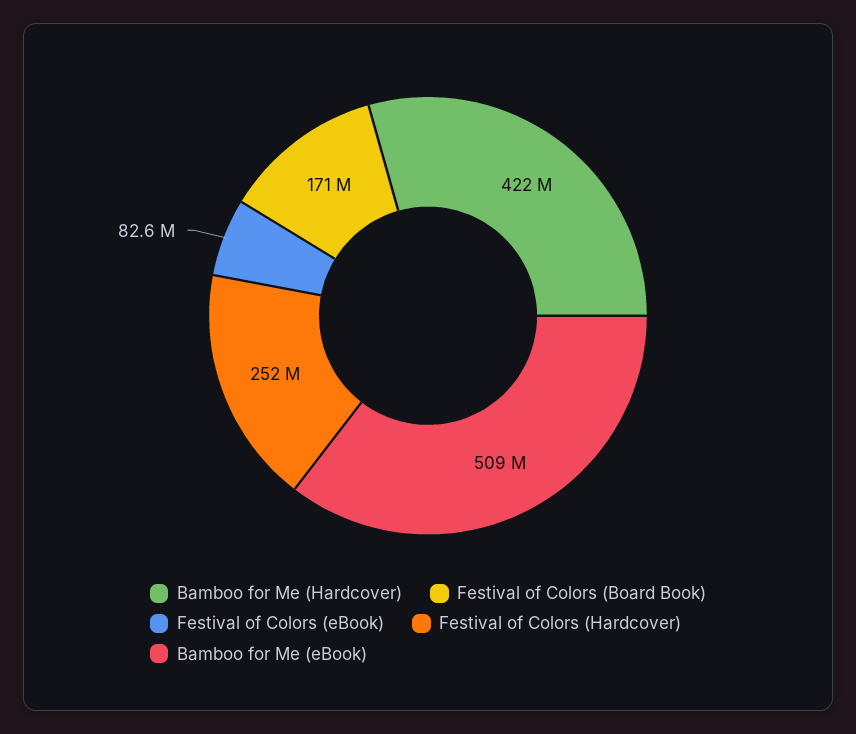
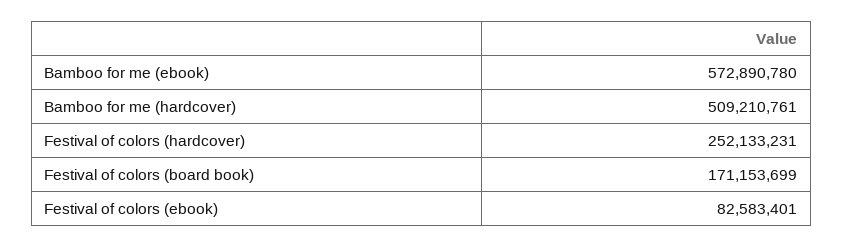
  {
-   "Bamboo for Me (Hardcover)": 422000000,
+   "Bamboo for Me (Hardcover)": 509210761,
    "Festival of Colors (Board Book)": 171153699,
    "Festival of Colors (eBook)": 82583401,
    "Festival of Colors (Hardcover)": 252133231,
-   "Bamboo for Me (eBook)": 509000000
+   "Bamboo for Me (eBook)": 572890780
  }

